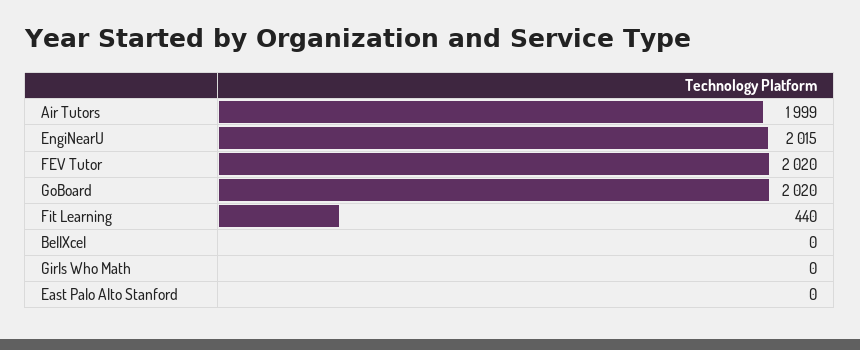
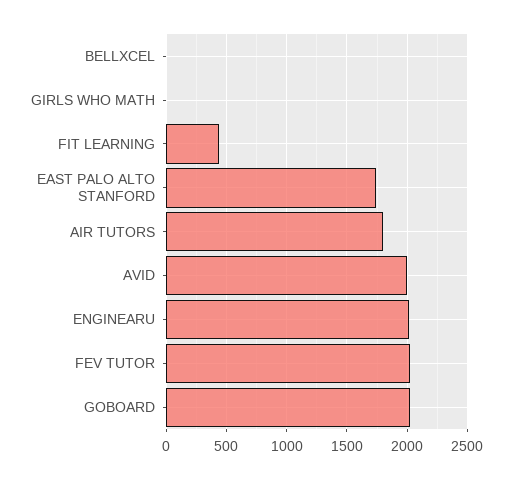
  {
-   "Air Tutors": 1999,
+   "Air Tutors": 1800,
    "EngiNearU": 2015,
    "FEV Tutor": 2020,
    "GoBoard": 2020,
    "Fit Learning": 440,
    "BellXcel": 0,
    "Girls Who Math": 0,
-   "East Palo Alto Stanford": 0
+   "East Palo Alto Stanford": 1750,
+   "AVID": 2000
  }

